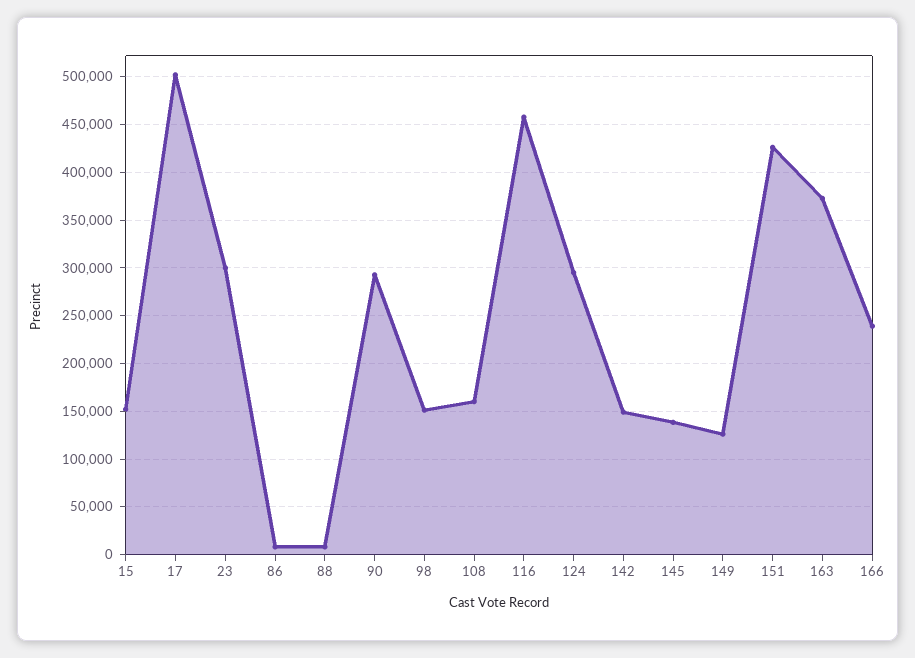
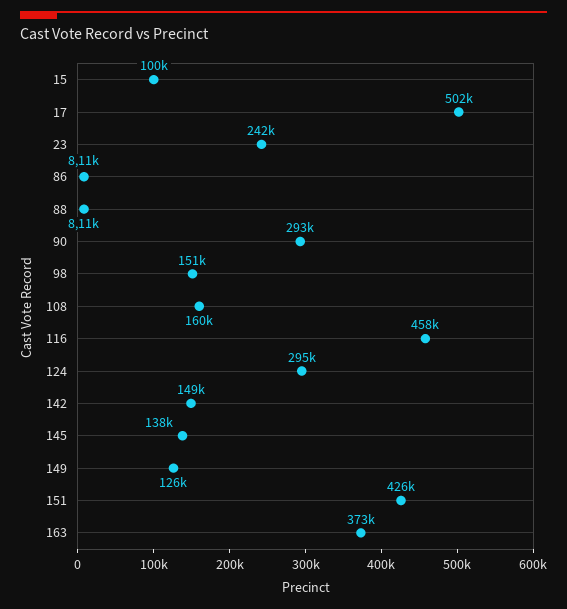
  {
-   "15": 150000,
+   "15": 100000,
    "17": 502000,
-   "23": 300000,
+   "23": 242000,
    "86": 8110,
    "88": 8110,
    "90": 293000,
    "98": 151000,
    "108": 160000,
    "116": 458000,
    "124": 295000,
    "142": 149000,
    "145": 138000,
    "149": 126000,
    "151": 426000,
-   "163": 373000,
+   "163": 373000
-   "166": 240000
  }

